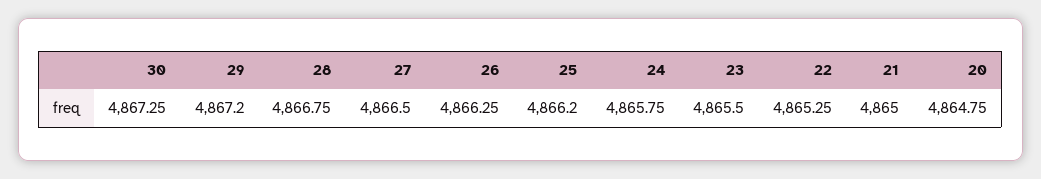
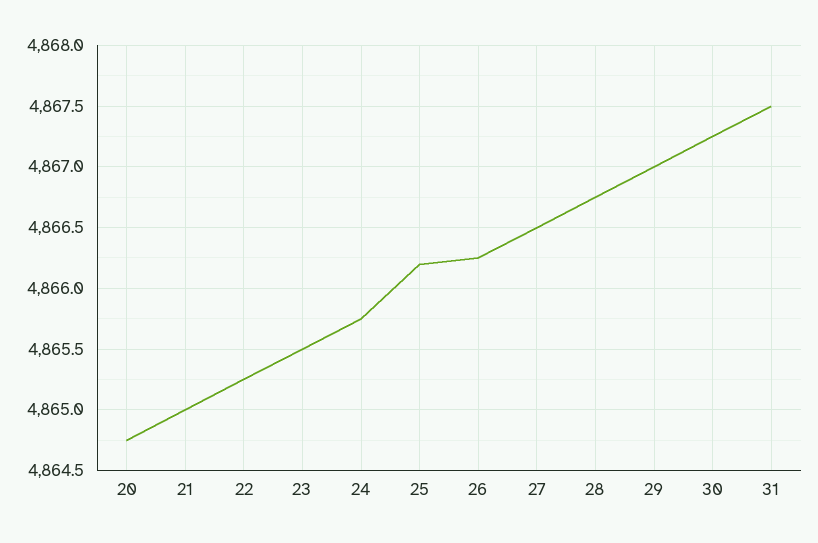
  {
    "30": 4867.25,
-   "29": 4867.2,
+   "29": 4867,
    "28": 4866.75,
    "27": 4866.5,
    "26": 4866.25,
    "25": 4866.2,
    "24": 4865.75,
    "23": 4865.5,
    "22": 4865.25,
    "21": 4865,
-   "20": 4864.75
+   "20": 4864.75,
+   "31": 4867.5
  }

